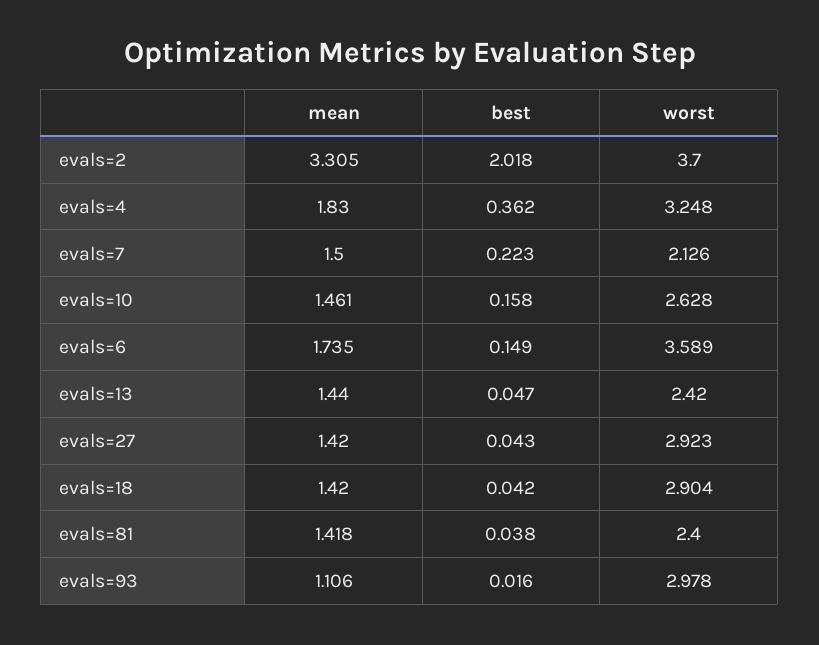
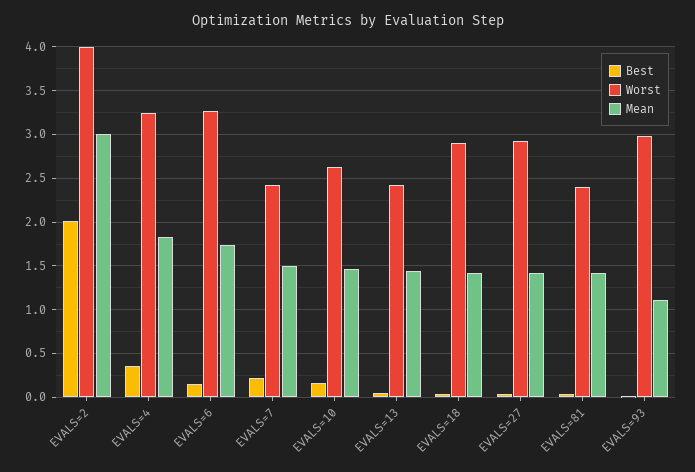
  {
    "mean": {
-     "evals=2": 3.305,
+     "evals=2": 3,
      "evals=4": 1.83,
      "evals=7": 1.5,
      "evals=10": 1.461,
      "evals=6": 1.735,
      "evals=13": 1.44,
      "evals=27": 1.42,
      "evals=18": 1.42,
      "evals=81": 1.418,
      "evals=93": 1.106
    },
    "best": {
      "evals=2": 2.018,
      "evals=4": 0.362,
      "evals=7": 0.223,
      "evals=10": 0.158,
      "evals=6": 0.149,
      "evals=13": 0.047,
      "evals=27": 0.043,
      "evals=18": 0.042,
      "evals=81": 0.038,
      "evals=93": 0.016
    },
    "worst": {
-     "evals=2": 3.7,
+     "evals=2": 4,
      "evals=4": 3.248,
-     "evals=7": 2.126,
+     "evals=7": 2.4,
      "evals=10": 2.628,
-     "evals=6": 3.589,
+     "evals=6": 3.3,
      "evals=13": 2.42,
      "evals=27": 2.923,
      "evals=18": 2.904,
      "evals=81": 2.4,
      "evals=93": 2.978
    }
  }

